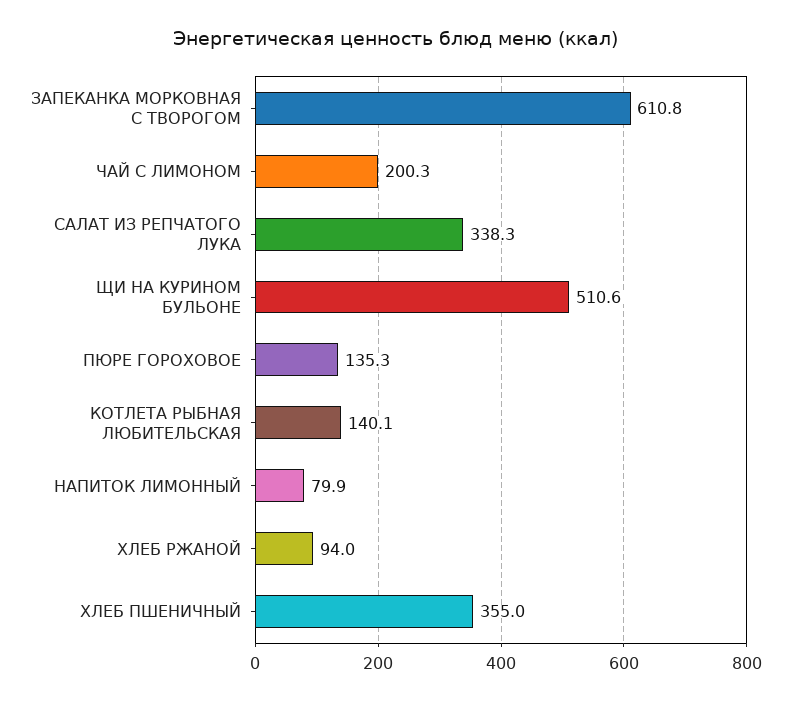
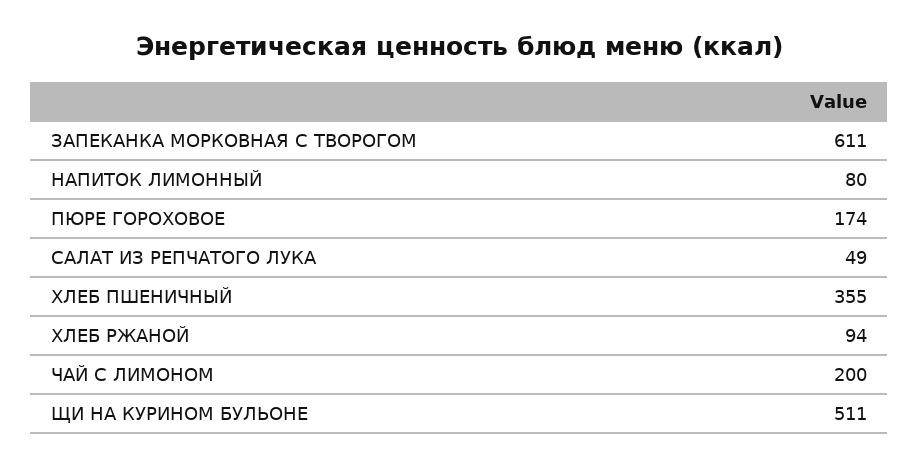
  {
    "ЗАПЕКАНКА МОРКОВНАЯ С ТВОРОГОМ": 610.8,
    "ЧАЙ С ЛИМОНОМ": 200.3,
-   "САЛАТ ИЗ РЕПЧАТОГО ЛУКА": 338.3,
+   "САЛАТ ИЗ РЕПЧАТОГО ЛУКА": 49,
    "ЩИ НА КУРИНОМ БУЛЬОНЕ": 510.6,
-   "ПЮРЕ ГОРОХОВОЕ": 135.3,
+   "ПЮРЕ ГОРОХОВОЕ": 174,
-   "КОТЛЕТА РЫБНАЯ ЛЮБИТЕЛЬСКАЯ": 140.1,
    "НАПИТОК ЛИМОННЫЙ": 79.9,
    "ХЛЕБ РЖАНОЙ": 94,
    "ХЛЕБ ПШЕНИЧНЫЙ": 355
  }

